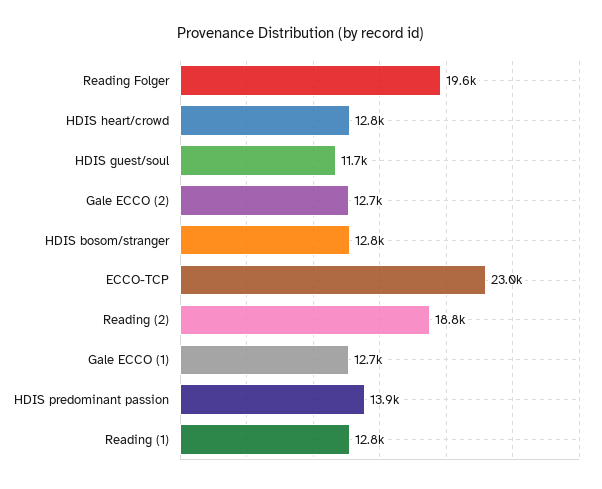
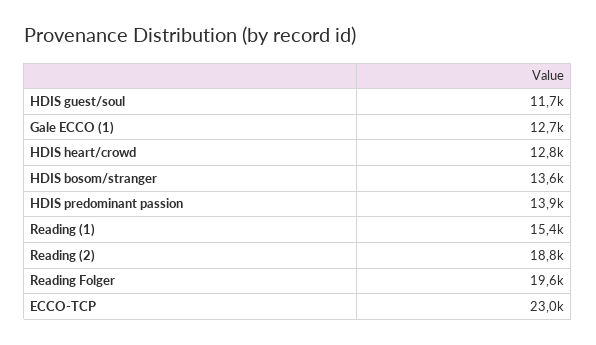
  {
    "Reading Folger": 19600,
    "HDIS heart/crowd": 12800,
    "HDIS guest/soul": 11700,
-   "Gale ECCO (2)": 12700,
-   "HDIS bosom/stranger": 12800,
+   "HDIS bosom/stranger": 13600,
    "ECCO-TCP": 23000,
    "Reading (2)": 18800,
    "Gale ECCO (1)": 12700,
    "HDIS predominant passion": 13900,
-   "Reading (1)": 12800
+   "Reading (1)": 15400
  }

